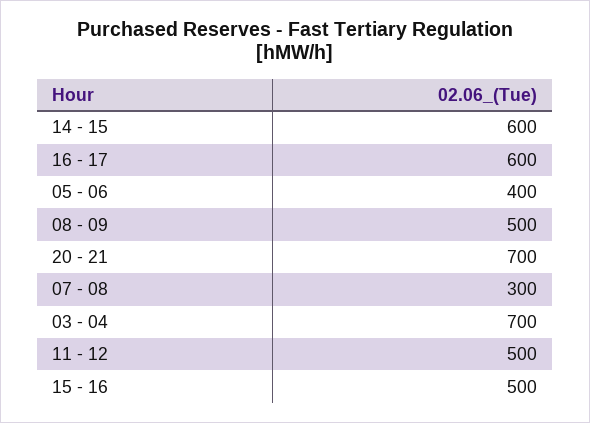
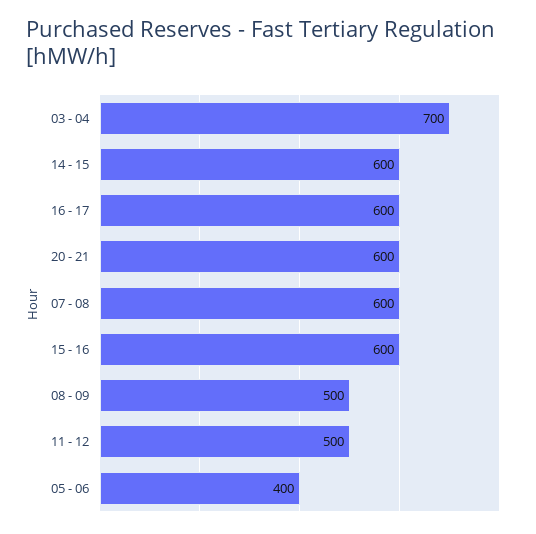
  {
    "14 - 15": 600,
    "16 - 17": 600,
    "05 - 06": 400,
    "08 - 09": 500,
-   "20 - 21": 700,
+   "20 - 21": 600,
-   "07 - 08": 300,
+   "07 - 08": 600,
    "03 - 04": 700,
    "11 - 12": 500,
-   "15 - 16": 500
+   "15 - 16": 600
  }

